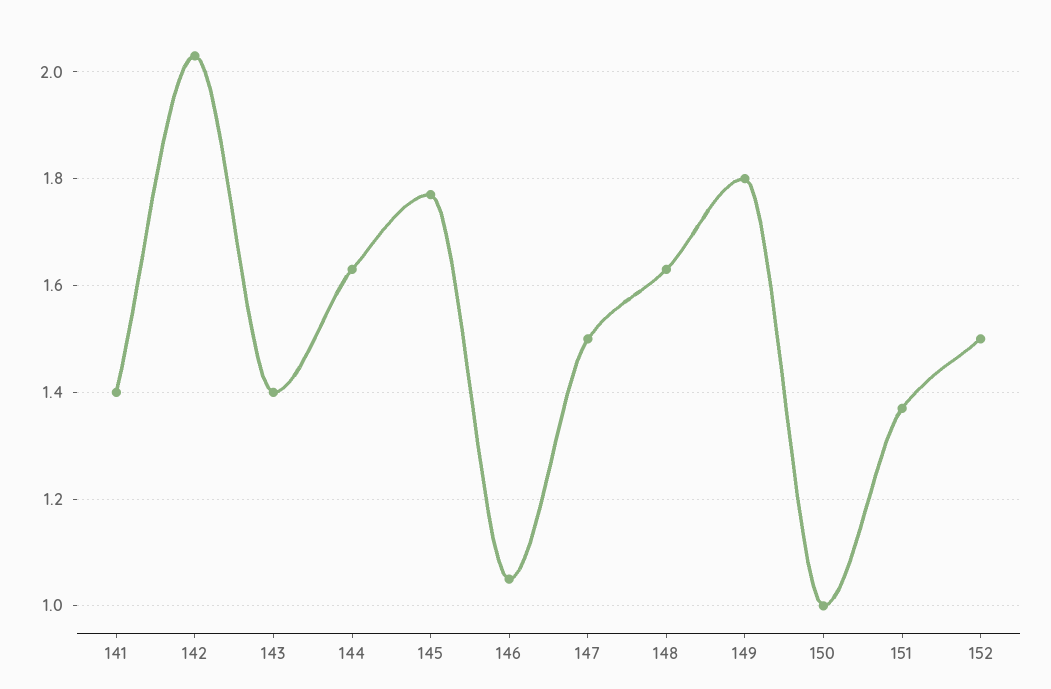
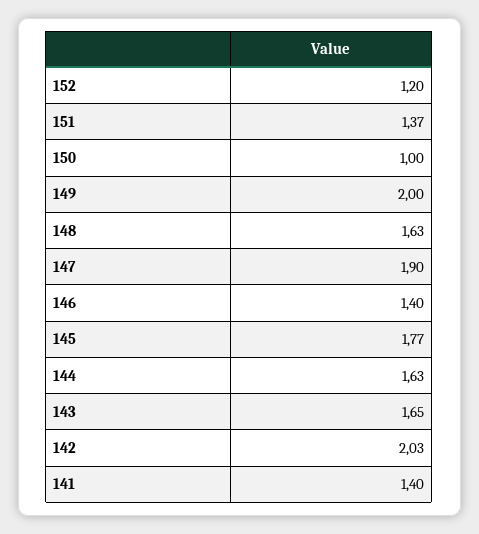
  {
    "141": 1.4,
    "142": 2.03,
-   "143": 1.4,
+   "143": 1.65,
    "144": 1.63,
    "145": 1.77,
-   "146": 1.05,
+   "146": 1.4,
-   "147": 1.5,
+   "147": 1.9,
    "148": 1.63,
-   "149": 1.8,
+   "149": 2,
    "150": 1,
    "151": 1.37,
-   "152": 1.5
+   "152": 1.2
  }

